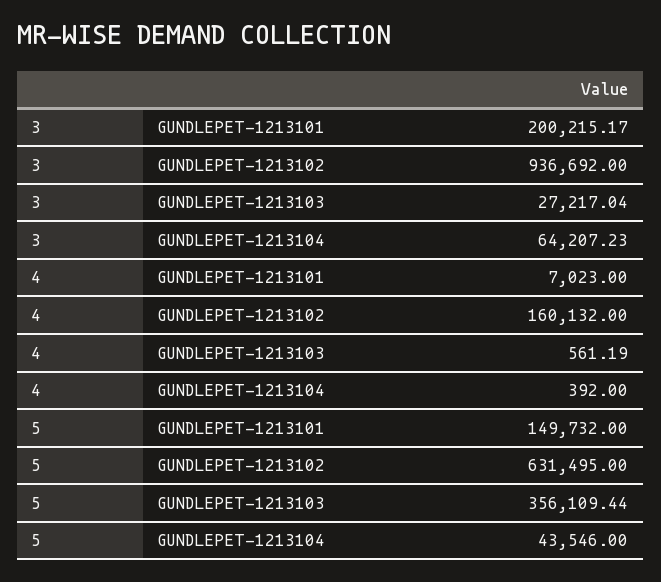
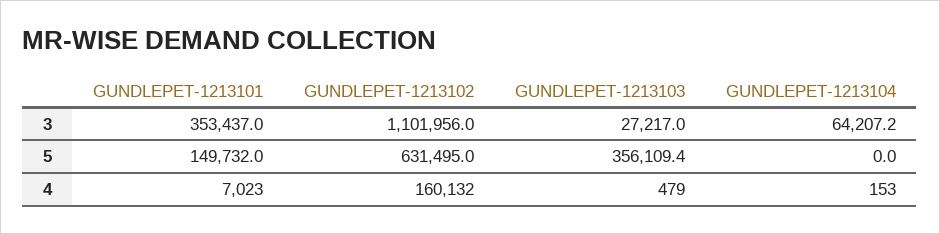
  {
    "3": {
-     "GUNDLEPET-1213101": 200215.17,
+     "GUNDLEPET-1213101": 353437,
-     "GUNDLEPET-1213102": 936692,
+     "GUNDLEPET-1213102": 1101956,
      "GUNDLEPET-1213103": 27217.04,
      "GUNDLEPET-1213104": 64207.23
    },
    "4": {
      "GUNDLEPET-1213101": 7023,
      "GUNDLEPET-1213102": 160132,
-     "GUNDLEPET-1213103": 561.19,
+     "GUNDLEPET-1213103": 479,
-     "GUNDLEPET-1213104": 392
+     "GUNDLEPET-1213104": 153
    },
    "5": {
      "GUNDLEPET-1213101": 149732,
      "GUNDLEPET-1213102": 631495,
      "GUNDLEPET-1213103": 356109.44,
-     "GUNDLEPET-1213104": 43546
+     "GUNDLEPET-1213104": 0
    }
  }

